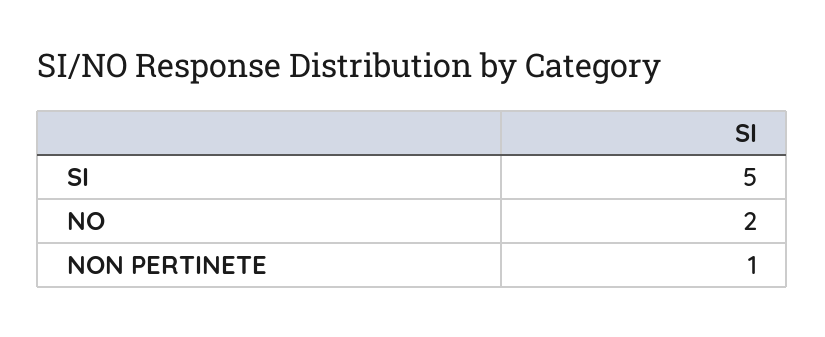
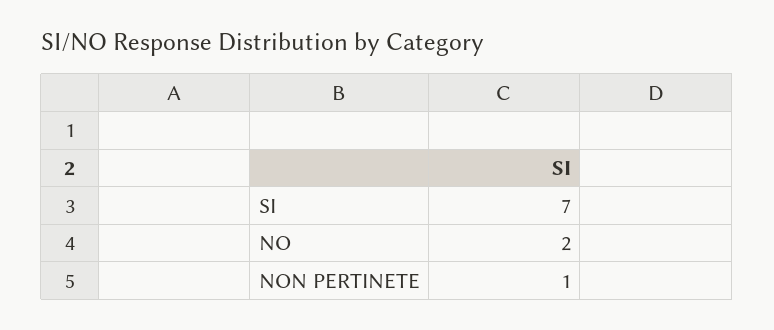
  {
-   "SI": 5,
+   "SI": 7,
    "NO": 2,
    "NON PERTINETE": 1
  }

